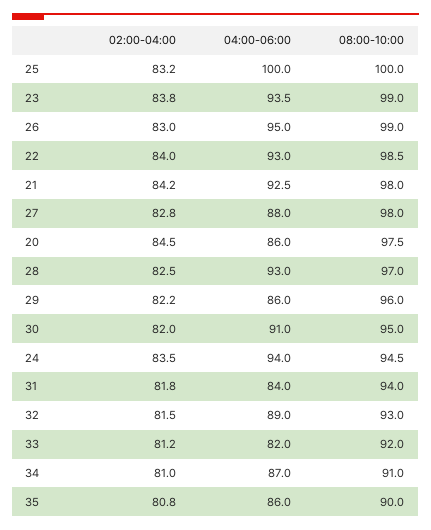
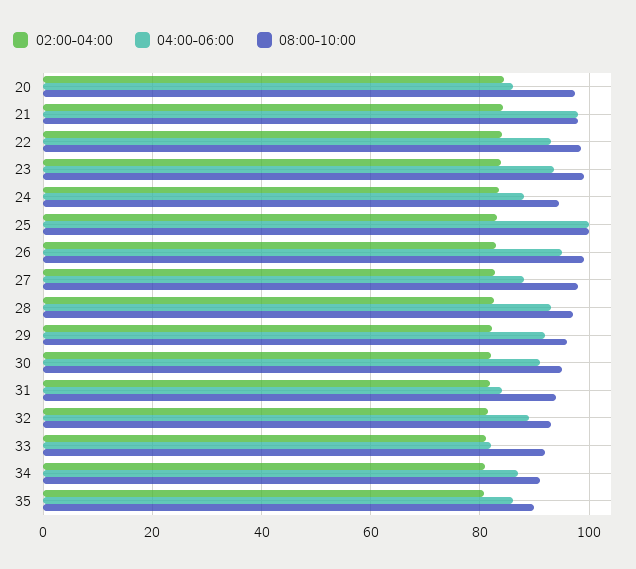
  {
    "02:00-04:00": {
      "25": 83.2,
      "23": 83.8,
      "26": 83,
      "22": 84,
      "21": 84.2,
      "27": 82.8,
      "20": 84.5,
      "28": 82.5,
      "29": 82.2,
      "30": 82,
      "24": 83.5,
      "31": 81.8,
      "32": 81.5,
      "33": 81.2,
      "34": 81,
      "35": 80.8
    },
    "04:00-06:00": {
      "25": 100,
      "23": 93.5,
      "26": 95,
      "22": 93,
-     "21": 92.5,
+     "21": 98,
      "27": 88,
      "20": 86,
      "28": 93,
-     "29": 86,
+     "29": 92,
      "30": 91,
-     "24": 94,
+     "24": 88,
      "31": 84,
      "32": 89,
      "33": 82,
      "34": 87,
      "35": 86
    },
    "08:00-10:00": {
      "25": 100,
      "23": 99,
      "26": 99,
      "22": 98.5,
      "21": 98,
      "27": 98,
      "20": 97.5,
      "28": 97,
      "29": 96,
      "30": 95,
      "24": 94.5,
      "31": 94,
      "32": 93,
      "33": 92,
      "34": 91,
      "35": 90
    }
  }

